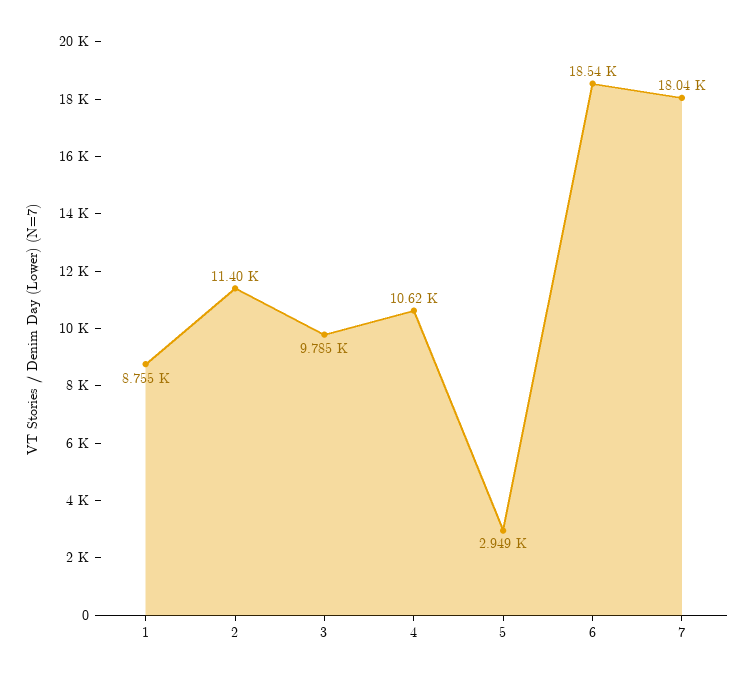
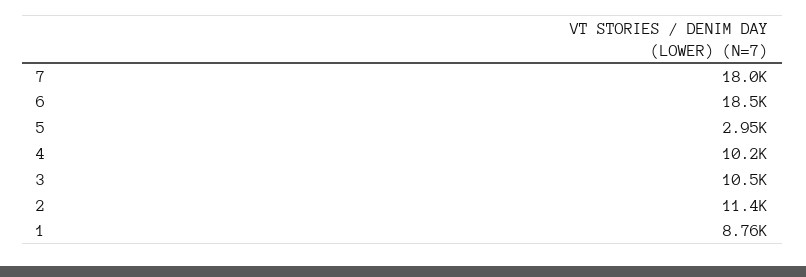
  {
    "1": 8755,
    "2": 11400,
-   "3": 9785,
+   "3": 10500,
-   "4": 10620,
+   "4": 10200,
    "5": 2949,
    "6": 18540,
    "7": 18040
  }

